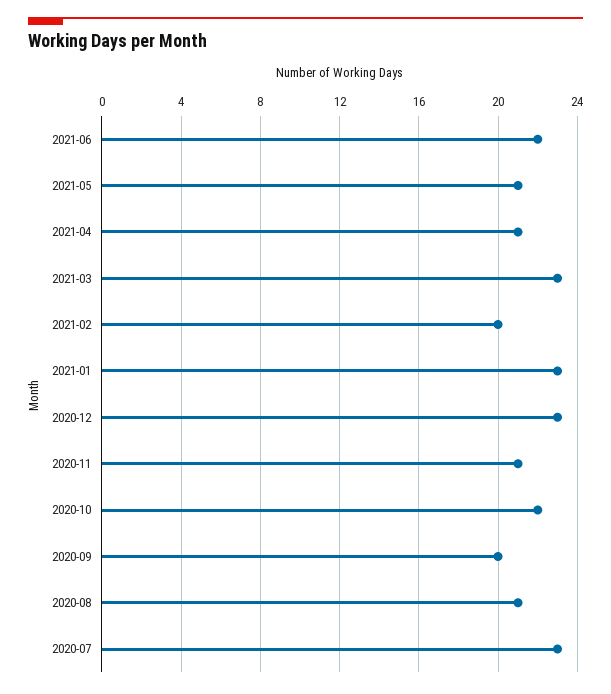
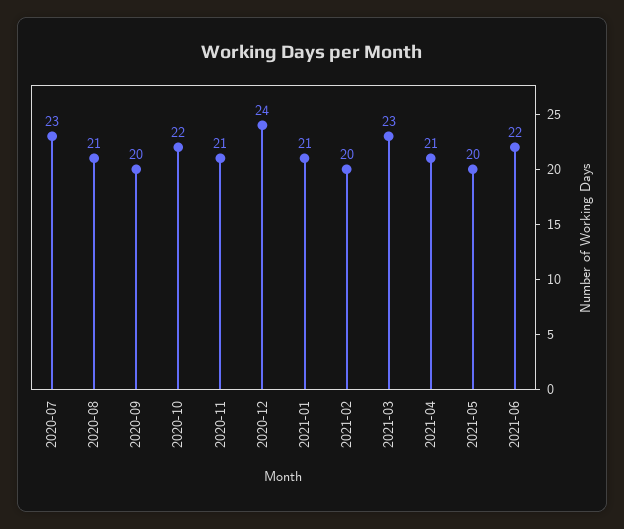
  {
    "2021-06": 22,
-   "2021-05": 21,
+   "2021-05": 20,
    "2021-04": 21,
    "2021-03": 23,
    "2021-02": 20,
-   "2021-01": 23,
+   "2021-01": 21,
-   "2020-12": 23,
+   "2020-12": 24,
    "2020-11": 21,
    "2020-10": 22,
    "2020-09": 20,
    "2020-08": 21,
    "2020-07": 23
  }

